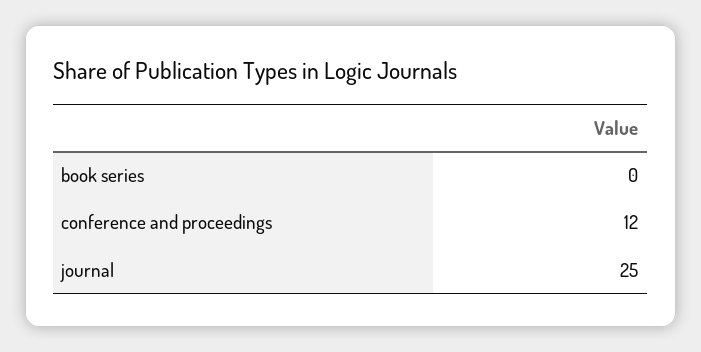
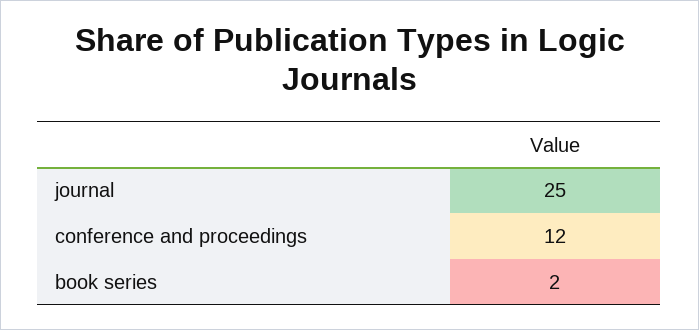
  {
-   "book series": 0,
+   "book series": 2,
    "conference and proceedings": 12,
    "journal": 25
  }

